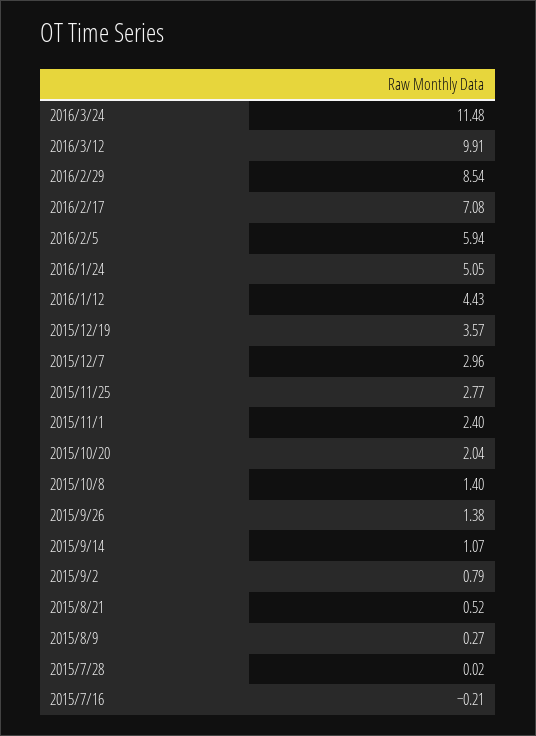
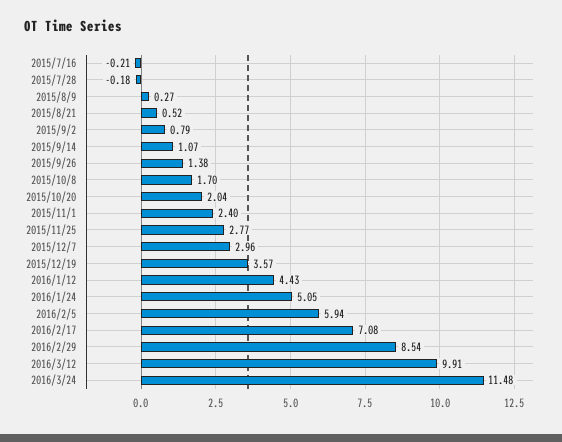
  {
    "2016/3/24": 11.48,
    "2016/3/12": 9.91,
    "2016/2/29": 8.54,
    "2016/2/17": 7.08,
    "2016/2/5": 5.94,
    "2016/1/24": 5.05,
    "2016/1/12": 4.43,
    "2015/12/19": 3.57,
    "2015/12/7": 2.96,
    "2015/11/25": 2.77,
    "2015/11/1": 2.4,
    "2015/10/20": 2.04,
-   "2015/10/8": 1.4,
+   "2015/10/8": 1.7,
    "2015/9/26": 1.38,
    "2015/9/14": 1.07,
    "2015/9/2": 0.79,
    "2015/8/21": 0.52,
    "2015/8/9": 0.27,
-   "2015/7/28": 0.02,
+   "2015/7/28": -0.18,
    "2015/7/16": -0.21
  }

